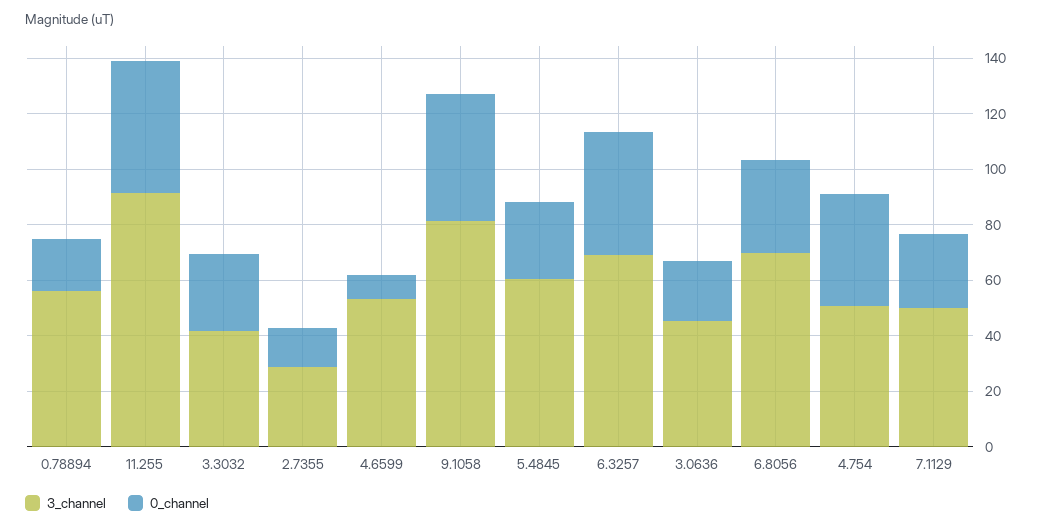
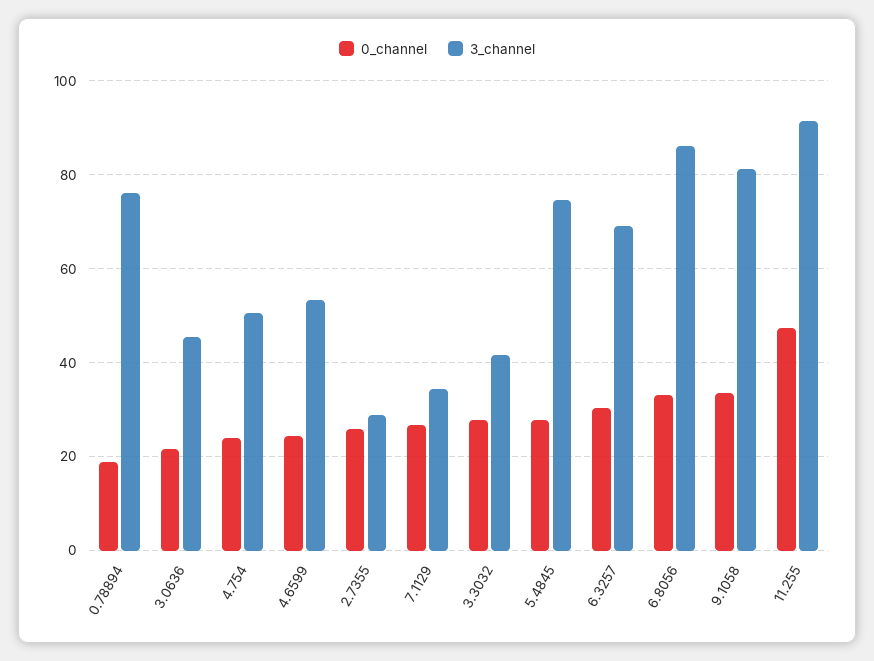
  {
    "3_channel": {
-     "0.78894": 55,
+     "0.78894": 76,
      "11.255": 92,
      "3.3032": 42,
      "2.7355": 28,
      "4.6599": 54,
      "9.1058": 82,
-     "5.4845": 60,
+     "5.4845": 74,
      "6.3257": 70,
      "3.0636": 46,
-     "6.8056": 70,
+     "6.8056": 86,
      "4.754": 50,
-     "7.1129": 50
+     "7.1129": 34
    },
    "0_channel": {
      "0.78894": 18,
      "11.255": 48,
      "3.3032": 28,
-     "2.7355": 15,
+     "2.7355": 26,
-     "4.6599": 10,
+     "4.6599": 24,
-     "9.1058": 45,
+     "9.1058": 34,
      "5.4845": 28,
-     "6.3257": 45,
+     "6.3257": 30,
      "3.0636": 22,
      "6.8056": 34,
-     "4.754": 40,
+     "4.754": 24,
      "7.1129": 26
    }
  }

